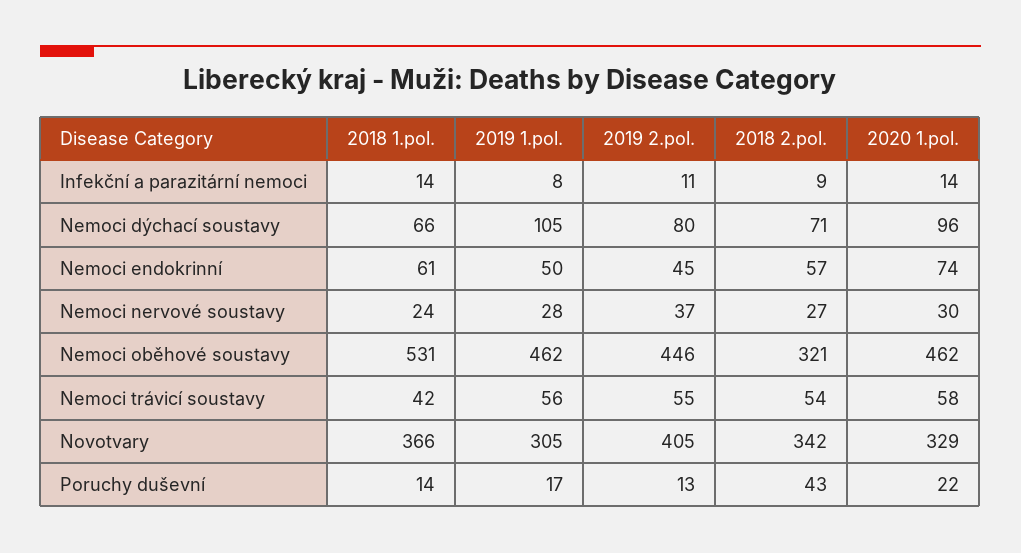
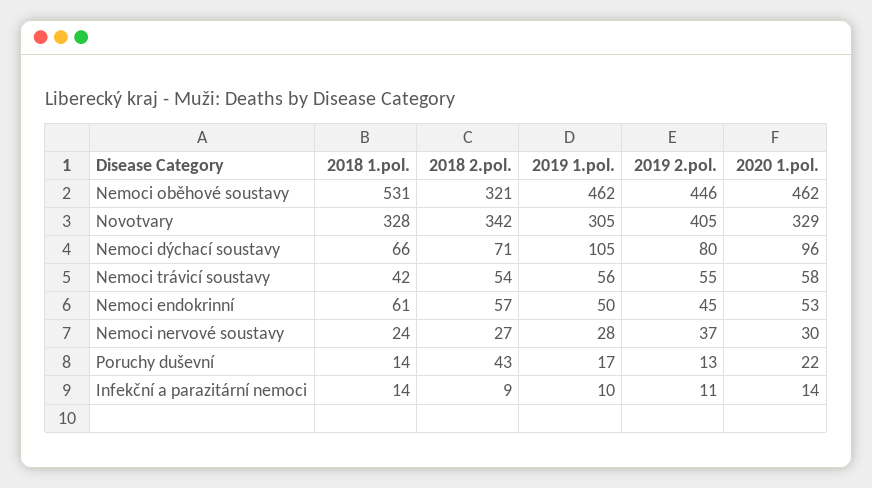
  {
    "2018 1.pol.": {
      "Infekční a parazitární nemoci": 14,
      "Nemoci dýchací soustavy": 66,
      "Nemoci endokrinní": 61,
      "Nemoci nervové soustavy": 24,
      "Nemoci oběhové soustavy": 531,
      "Nemoci trávicí soustavy": 42,
-     "Novotvary": 366,
+     "Novotvary": 328,
      "Poruchy duševní": 14
    },
    "2019 1.pol.": {
-     "Infekční a parazitární nemoci": 8,
+     "Infekční a parazitární nemoci": 10,
      "Nemoci dýchací soustavy": 105,
      "Nemoci endokrinní": 50,
      "Nemoci nervové soustavy": 28,
      "Nemoci oběhové soustavy": 462,
      "Nemoci trávicí soustavy": 56,
      "Novotvary": 305,
      "Poruchy duševní": 17
    },
    "2019 2.pol.": {
      "Infekční a parazitární nemoci": 11,
      "Nemoci dýchací soustavy": 80,
      "Nemoci endokrinní": 45,
      "Nemoci nervové soustavy": 37,
      "Nemoci oběhové soustavy": 446,
      "Nemoci trávicí soustavy": 55,
      "Novotvary": 405,
      "Poruchy duševní": 13
    },
    "2018 2.pol.": {
      "Infekční a parazitární nemoci": 9,
      "Nemoci dýchací soustavy": 71,
      "Nemoci endokrinní": 57,
      "Nemoci nervové soustavy": 27,
      "Nemoci oběhové soustavy": 321,
      "Nemoci trávicí soustavy": 54,
      "Novotvary": 342,
      "Poruchy duševní": 43
    },
    "2020 1.pol.": {
      "Infekční a parazitární nemoci": 14,
      "Nemoci dýchací soustavy": 96,
-     "Nemoci endokrinní": 74,
+     "Nemoci endokrinní": 53,
      "Nemoci nervové soustavy": 30,
      "Nemoci oběhové soustavy": 462,
      "Nemoci trávicí soustavy": 58,
      "Novotvary": 329,
      "Poruchy duševní": 22
    }
  }

